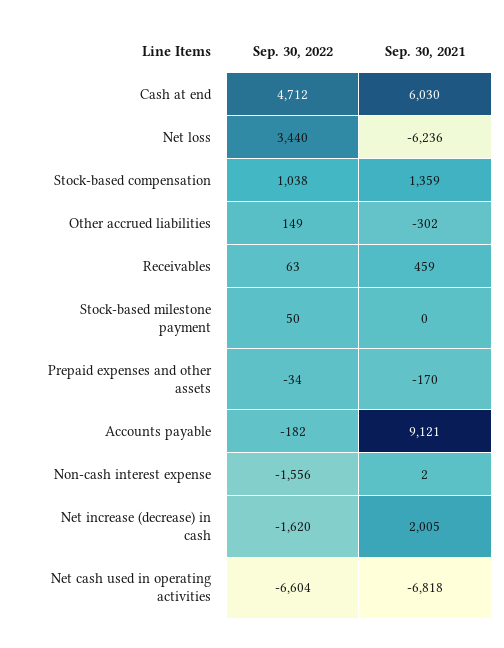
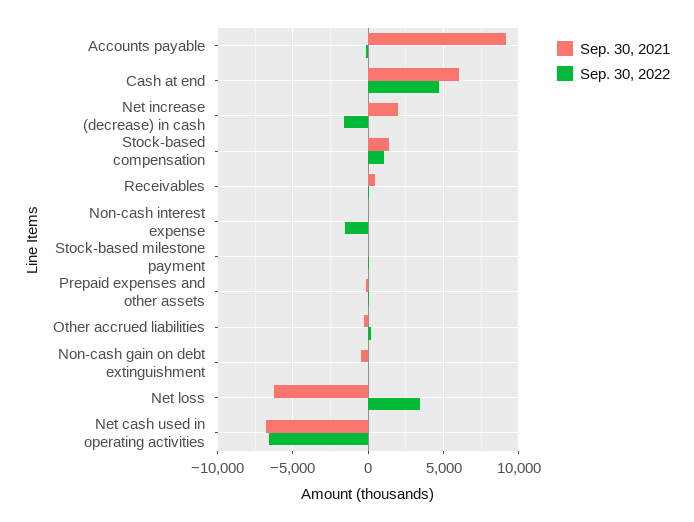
  {
    "Sep. 30, 2022": {
      "Cash at end": 4712,
      "Net loss": 3440,
      "Stock-based compensation": 1038,
      "Other accrued liabilities": 149,
      "Receivables": 63,
      "Stock-based milestone payment": 50,
      "Prepaid expenses and other assets": -34,
      "Accounts payable": -182,
      "Non-cash interest expense": -1556,
      "Net increase (decrease) in cash": -1620,
-     "Net cash used in operating activities": -6604
+     "Net cash used in operating activities": -6604,
+     "Non-cash gain on debt extinguishment": 0
    },
    "Sep. 30, 2021": {
      "Cash at end": 6030,
      "Net loss": -6236,
      "Stock-based compensation": 1359,
      "Other accrued liabilities": -302,
      "Receivables": 459,
      "Stock-based milestone payment": 0,
      "Prepaid expenses and other assets": -170,
      "Accounts payable": 9121,
      "Non-cash interest expense": 2,
      "Net increase (decrease) in cash": 2005,
-     "Net cash used in operating activities": -6818
+     "Net cash used in operating activities": -6818,
+     "Non-cash gain on debt extinguishment": -500
    }
  }

